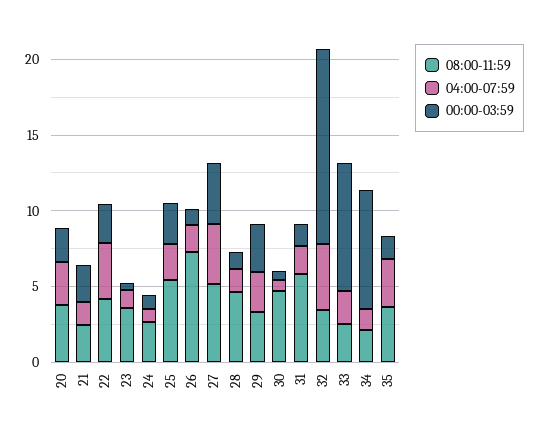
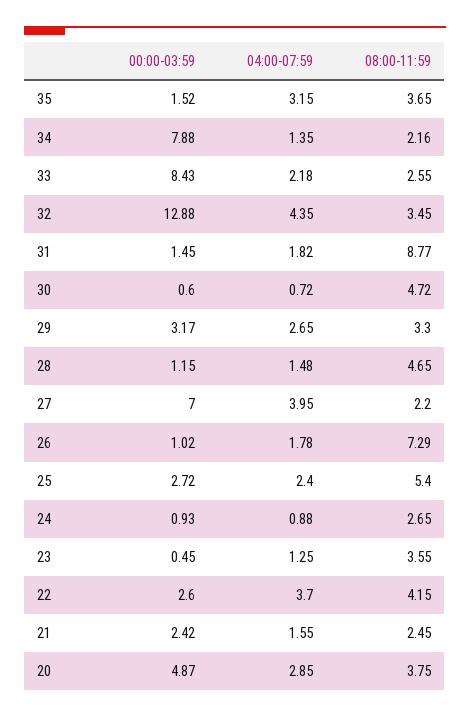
  {
    "08:00-11:59": {
      "20": 3.75,
      "21": 2.45,
      "22": 4.15,
      "23": 3.55,
      "24": 2.65,
      "25": 5.4,
      "26": 7.29,
-     "27": 5,
+     "27": 2.2,
      "28": 4.65,
      "29": 3.3,
      "30": 4.72,
-     "31": 6,
+     "31": 8.77,
      "32": 3.45,
      "33": 2.55,
      "34": 2.16,
      "35": 3.65
    },
    "04:00-07:59": {
      "20": 2.85,
      "21": 1.55,
      "22": 3.7,
      "23": 1.25,
      "24": 0.88,
      "25": 2.4,
      "26": 1.78,
      "27": 3.95,
      "28": 1.48,
      "29": 2.65,
      "30": 0.72,
      "31": 1.82,
      "32": 4.35,
      "33": 2.18,
      "34": 1.35,
      "35": 3.15
    },
    "00:00-03:59": {
-     "20": 2,
+     "20": 4.87,
      "21": 2.42,
      "22": 2.6,
      "23": 0.45,
      "24": 0.93,
      "25": 2.72,
      "26": 1.02,
-     "27": 4,
+     "27": 7,
      "28": 1.15,
      "29": 3.17,
      "30": 0.6,
      "31": 1.45,
      "32": 12.88,
      "33": 8.43,
      "34": 7.88,
      "35": 1.52
    }
  }

